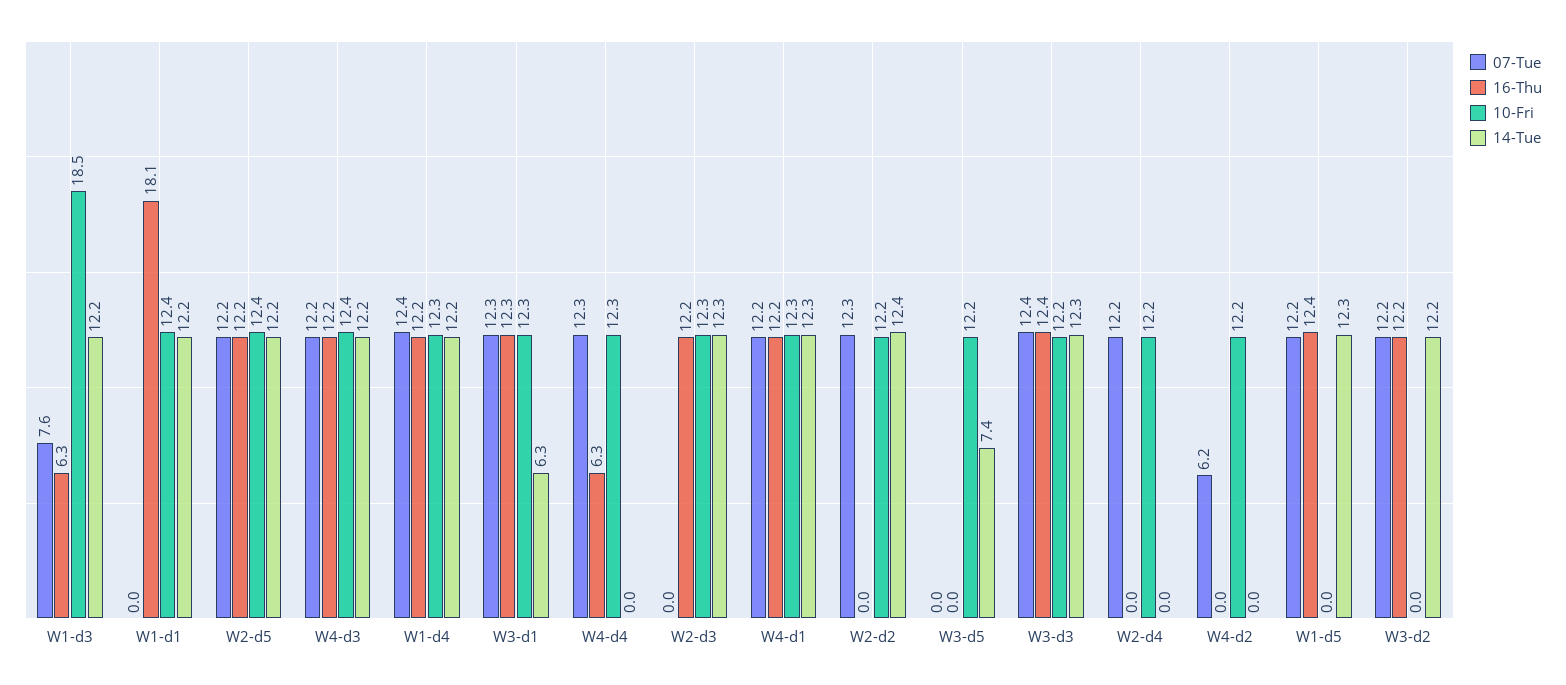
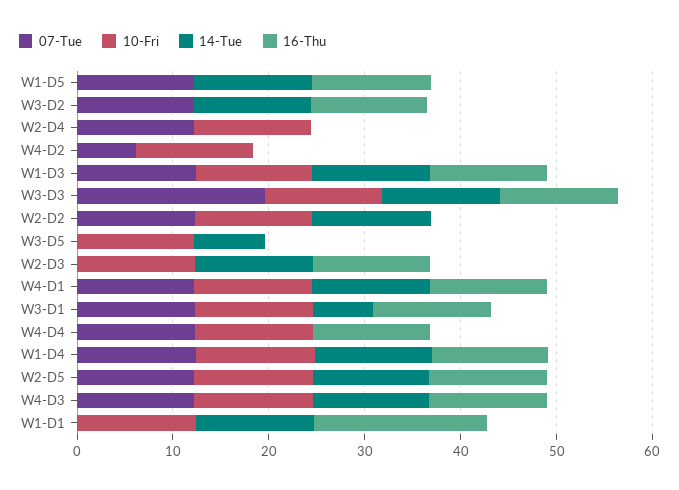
  {
    "07-Tue": {
-     "W1-d3": 7.6,
+     "W1-d3": 12,
      "W1-d1": 0,
      "W2-d5": 12.2,
      "W4-d3": 12.2,
      "W1-d4": 12.4,
      "W3-d1": 12.3,
      "W4-d4": 12.3,
      "W2-d3": 0,
      "W4-d1": 12.2,
      "W2-d2": 12.3,
      "W3-d5": 0,
-     "W3-d3": 12.4,
+     "W3-d3": 20,
      "W2-d4": 12.2,
      "W4-d2": 6.2,
      "W1-d5": 12.2,
      "W3-d2": 12.2
    },
    "16-Thu": {
-     "W1-d3": 6.3,
+     "W1-d3": 12,
      "W1-d1": 18.1,
      "W2-d5": 12.2,
      "W4-d3": 12.2,
      "W1-d4": 12.2,
      "W3-d1": 12.3,
-     "W4-d4": 6.3,
+     "W4-d4": 12,
      "W2-d3": 12.2,
      "W4-d1": 12.2,
      "W2-d2": 0,
      "W3-d5": 0,
      "W3-d3": 12.4,
      "W2-d4": 0,
      "W4-d2": 0,
      "W1-d5": 12.4,
      "W3-d2": 12.2
    },
    "10-Fri": {
-     "W1-d3": 18.5,
+     "W1-d3": 12,
      "W1-d1": 12.4,
      "W2-d5": 12.4,
      "W4-d3": 12.4,
      "W1-d4": 12.3,
      "W3-d1": 12.3,
      "W4-d4": 12.3,
      "W2-d3": 12.3,
      "W4-d1": 12.3,
      "W2-d2": 12.2,
      "W3-d5": 12.2,
      "W3-d3": 12.2,
      "W2-d4": 12.2,
      "W4-d2": 12.2,
      "W1-d5": 0,
      "W3-d2": 0
    },
    "14-Tue": {
      "W1-d3": 12.2,
      "W1-d1": 12.2,
      "W2-d5": 12.2,
      "W4-d3": 12.2,
      "W1-d4": 12.2,
      "W3-d1": 6.3,
      "W4-d4": 0,
      "W2-d3": 12.3,
      "W4-d1": 12.3,
      "W2-d2": 12.4,
      "W3-d5": 7.4,
      "W3-d3": 12.3,
      "W2-d4": 0,
      "W4-d2": 0,
      "W1-d5": 12.3,
      "W3-d2": 12.2
    }
  }

